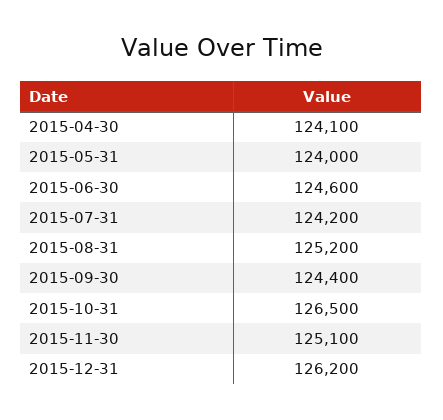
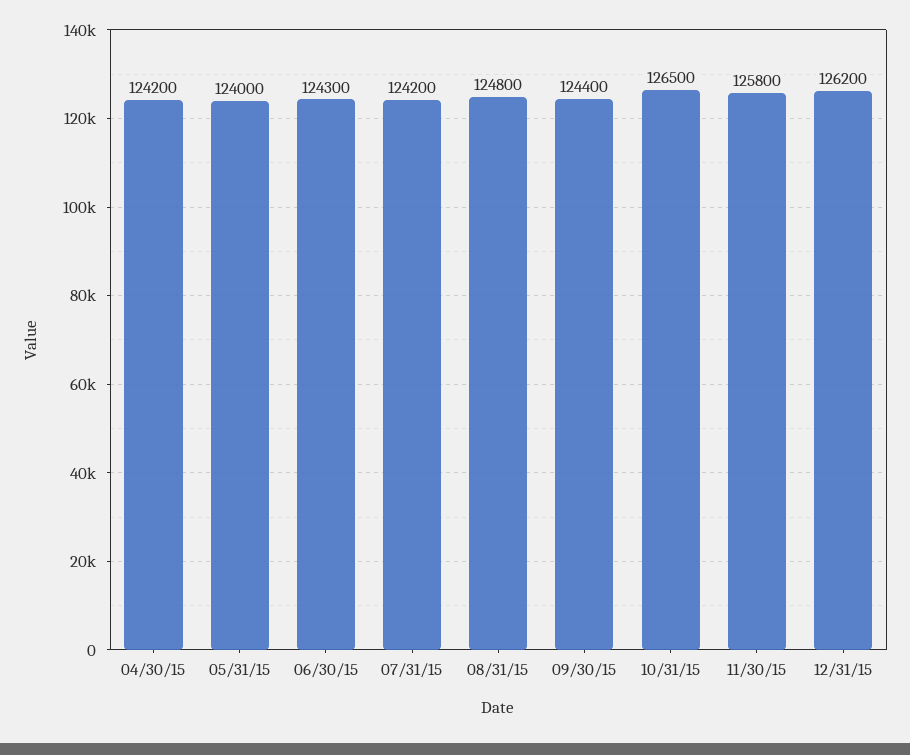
  {
-   "2015-04-30": 124100,
+   "2015-04-30": 124200,
    "2015-05-31": 124000,
-   "2015-06-30": 124600,
+   "2015-06-30": 124300,
    "2015-07-31": 124200,
-   "2015-08-31": 125200,
+   "2015-08-31": 124800,
    "2015-09-30": 124400,
    "2015-10-31": 126500,
-   "2015-11-30": 125100,
+   "2015-11-30": 125800,
    "2015-12-31": 126200
  }

